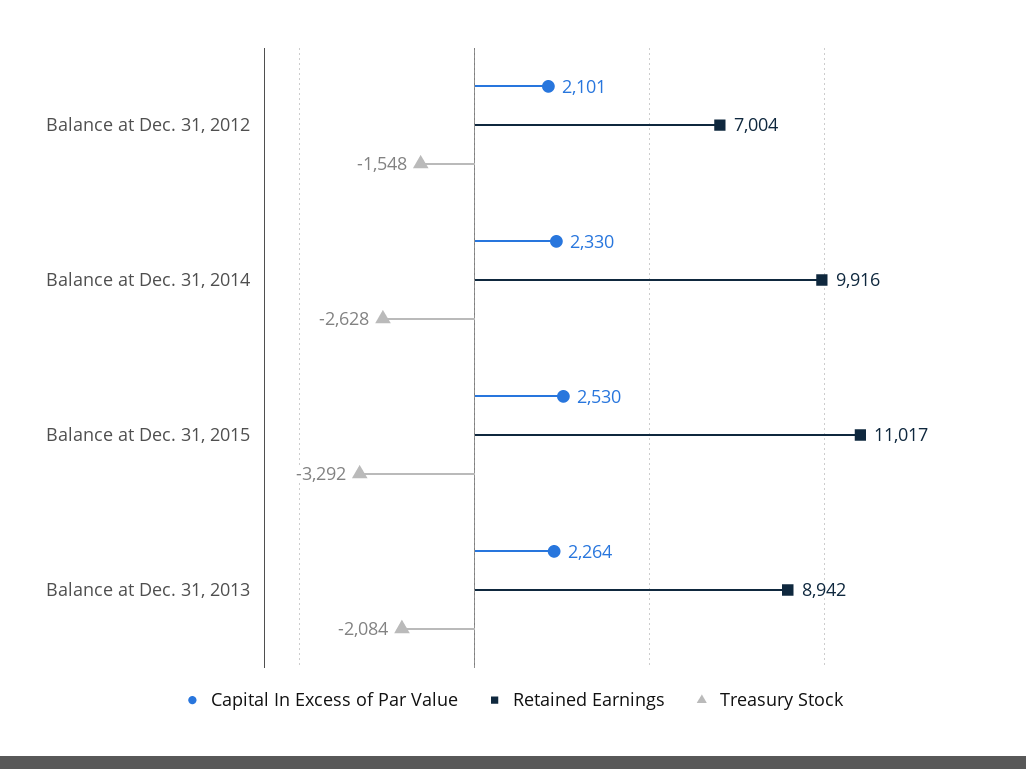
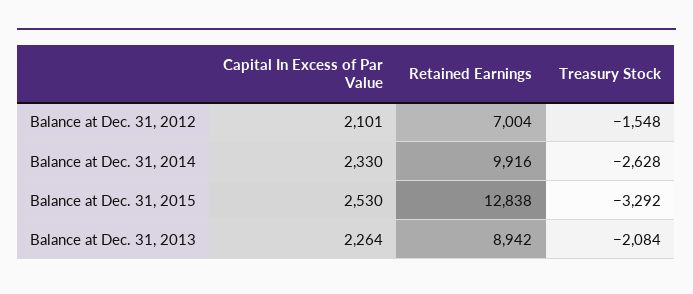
  {
    "Capital In Excess of Par Value": {
      "Balance at Dec. 31, 2012": 2101,
      "Balance at Dec. 31, 2014": 2330,
      "Balance at Dec. 31, 2015": 2530,
      "Balance at Dec. 31, 2013": 2264
    },
    "Retained Earnings": {
      "Balance at Dec. 31, 2012": 7004,
      "Balance at Dec. 31, 2014": 9916,
-     "Balance at Dec. 31, 2015": 11017,
+     "Balance at Dec. 31, 2015": 12838,
      "Balance at Dec. 31, 2013": 8942
    },
    "Treasury Stock": {
      "Balance at Dec. 31, 2012": -1548,
      "Balance at Dec. 31, 2014": -2628,
      "Balance at Dec. 31, 2015": -3292,
      "Balance at Dec. 31, 2013": -2084
    }
  }

